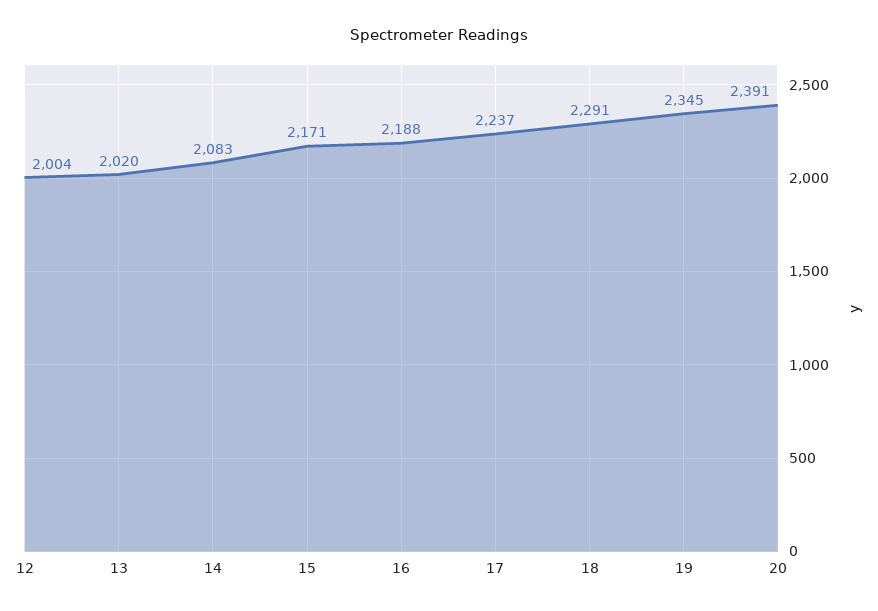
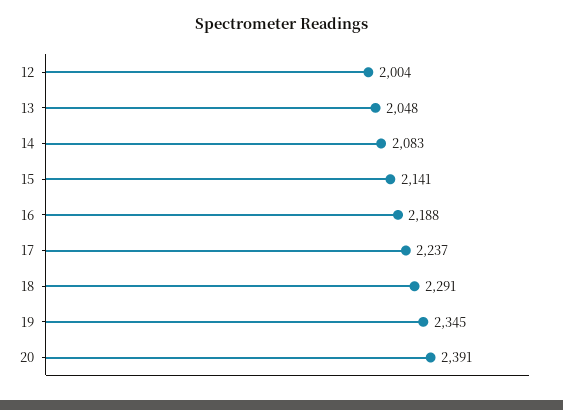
  {
    "12": 2004,
-   "13": 2020,
+   "13": 2048,
    "14": 2083,
-   "15": 2171,
+   "15": 2141,
    "16": 2188,
    "17": 2237,
    "18": 2291,
    "19": 2345,
    "20": 2391
  }

